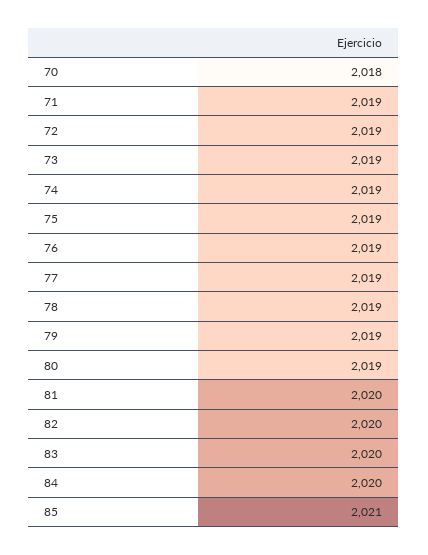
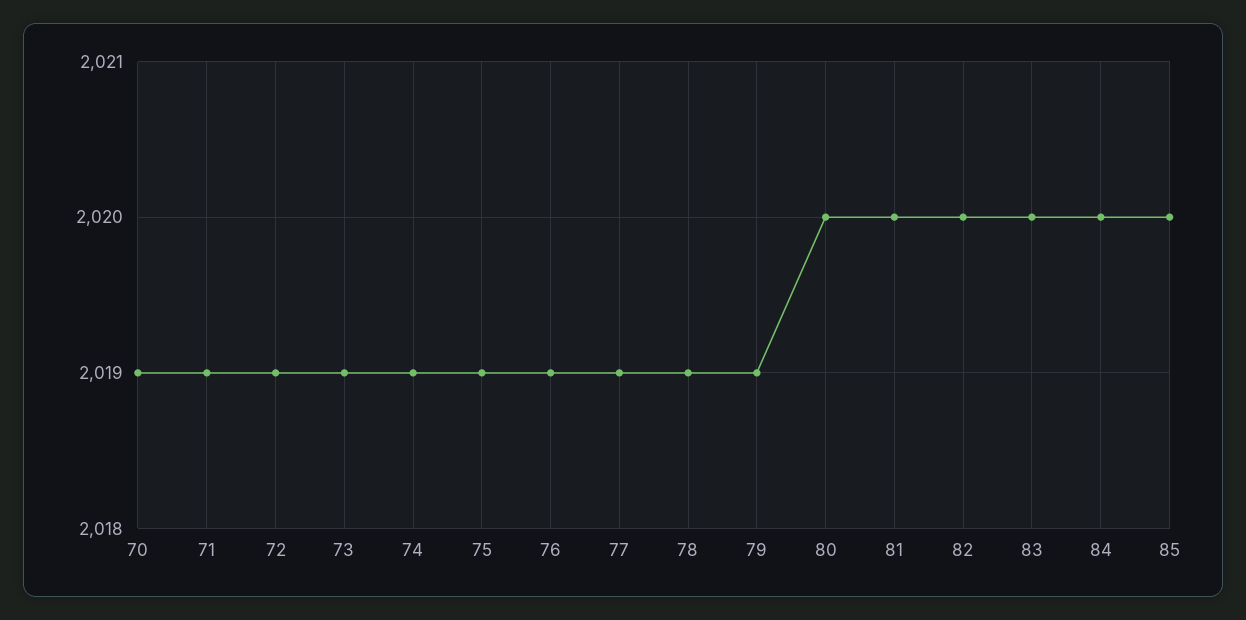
  {
-   "70": 2018,
+   "70": 2019,
    "71": 2019,
    "72": 2019,
    "73": 2019,
    "74": 2019,
    "75": 2019,
    "76": 2019,
    "77": 2019,
    "78": 2019,
    "79": 2019,
-   "80": 2019,
+   "80": 2020,
    "81": 2020,
    "82": 2020,
    "83": 2020,
    "84": 2020,
-   "85": 2021
+   "85": 2020
  }

